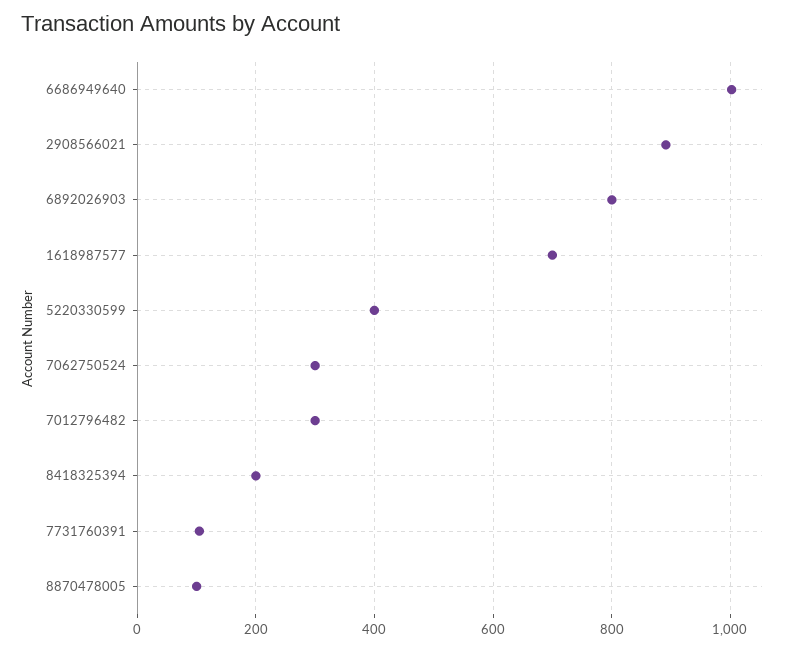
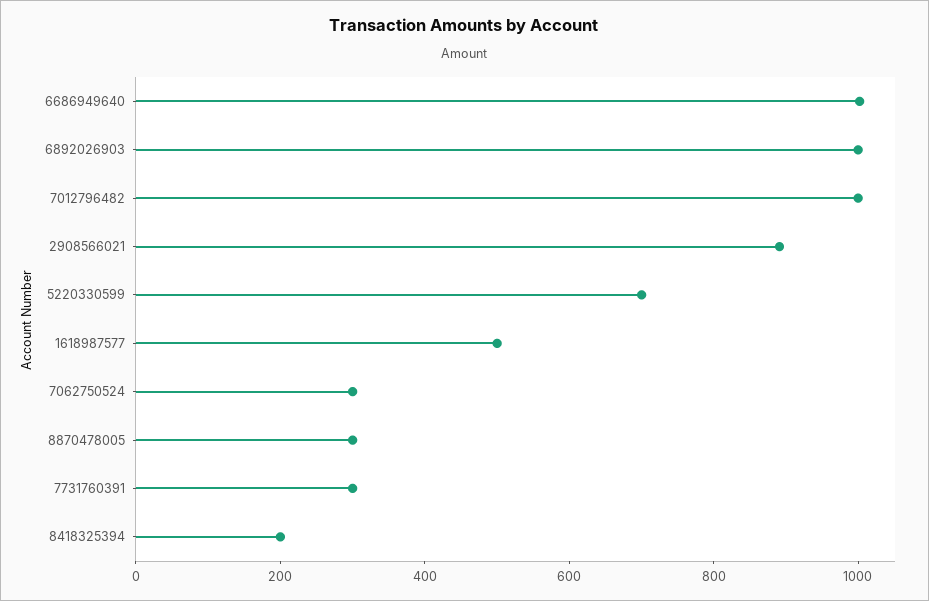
  {
    "6686949640": 1000,
    "2908566021": 900,
-   "6892026903": 800,
+   "6892026903": 1000,
-   "1618987577": 700,
+   "1618987577": 500,
-   "5220330599": 400,
+   "5220330599": 700,
    "7062750524": 300,
-   "7012796482": 300,
+   "7012796482": 1000,
    "8418325394": 200,
-   "7731760391": 100,
+   "7731760391": 300,
-   "8870478005": 100
+   "8870478005": 300
  }

